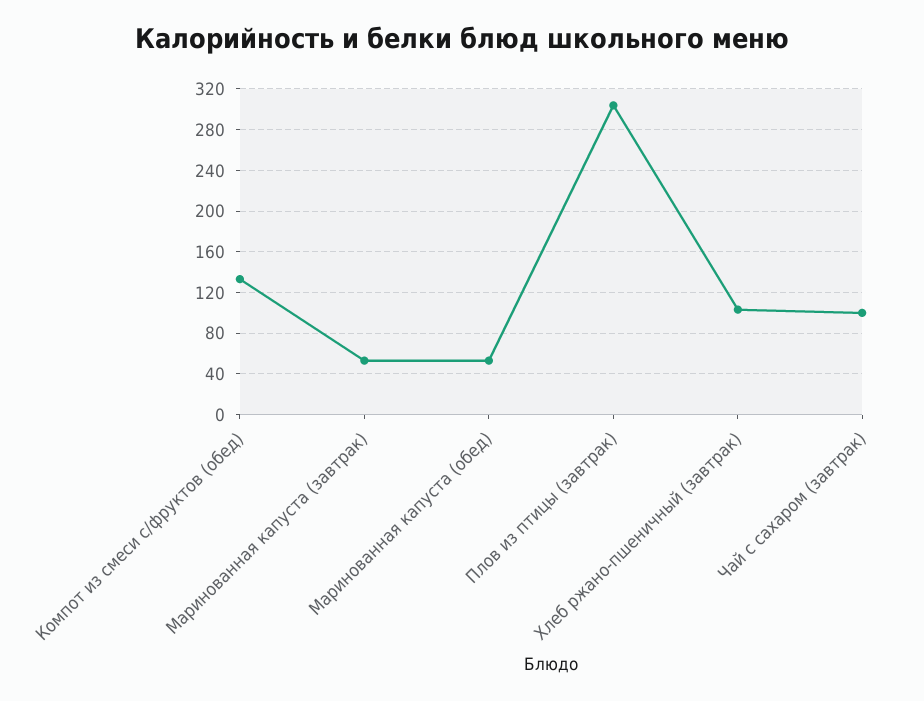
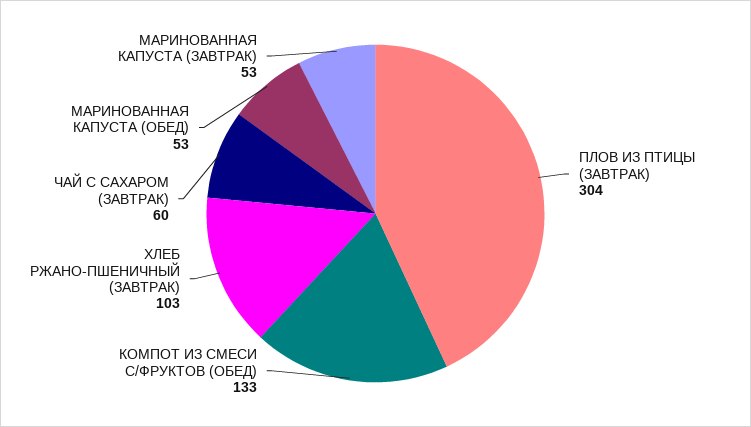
  {
    "Компот из смеси с/фруктов (обед)": 133,
    "Маринованная капуста (завтрак)": 53,
    "Маринованная капуста (обед)": 53,
    "Плов из птицы (завтрак)": 304,
    "Хлеб ржано-пшеничный (завтрак)": 103,
-   "Чай с сахаром (завтрак)": 100
+   "Чай с сахаром (завтрак)": 60
  }

